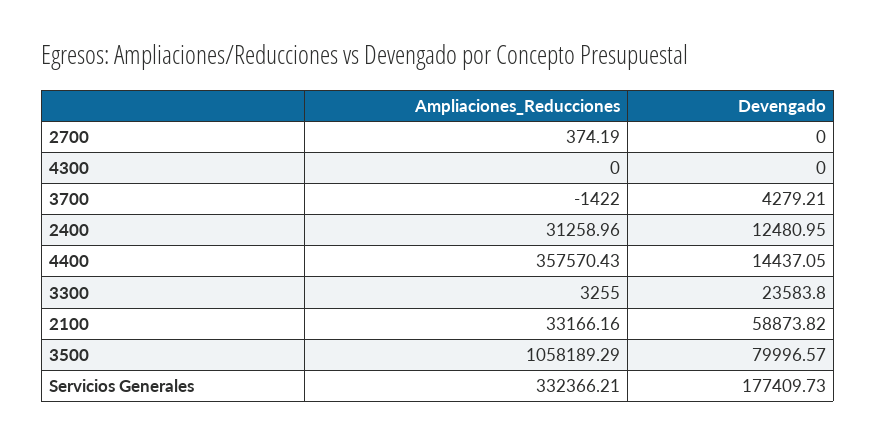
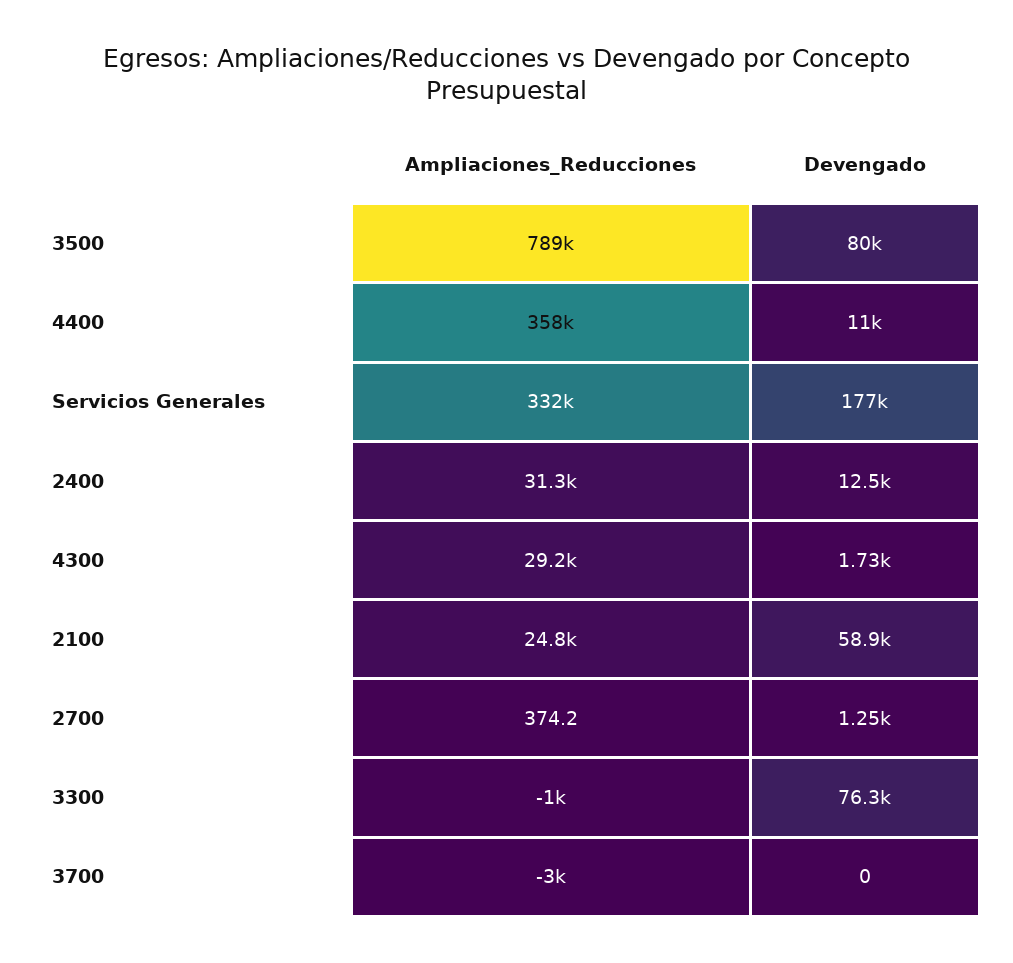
  {
    "Ampliaciones_Reducciones": {
      "2700": 374.19,
-     "4300": 0,
+     "4300": 29200,
-     "3700": -1422,
+     "3700": -3000,
      "2400": 31258.96,
      "4400": 357570.43,
-     "3300": 3255,
+     "3300": -1000,
-     "2100": 33166.16,
+     "2100": 24800,
-     "3500": 1058189.29,
+     "3500": 789000,
      "Servicios Generales": 332366.21
    },
    "Devengado": {
-     "2700": 0,
+     "2700": 1250,
-     "4300": 0,
+     "4300": 1730,
-     "3700": 4279.21,
+     "3700": 0,
      "2400": 12480.95,
-     "4400": 14437.05,
+     "4400": 11000,
-     "3300": 23583.8,
+     "3300": 76300,
      "2100": 58873.82,
      "3500": 79996.57,
      "Servicios Generales": 177409.73
    }
  }

